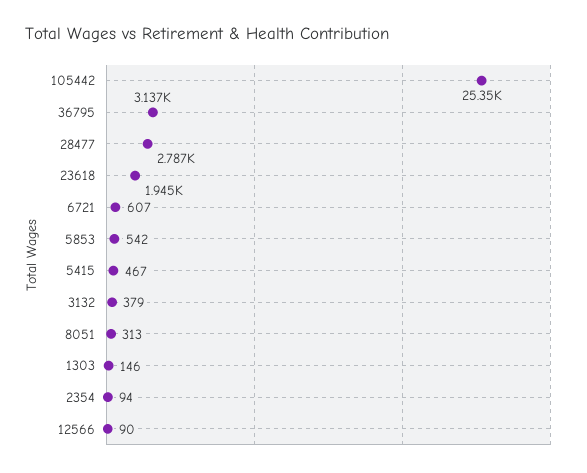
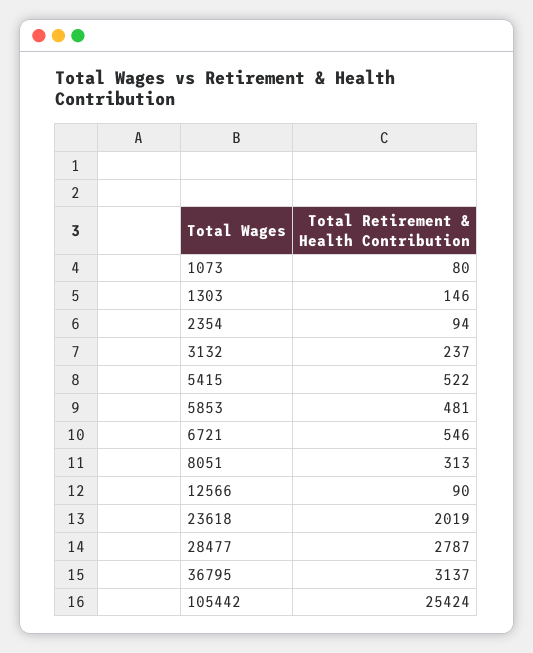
  {
-   "105442": 25350,
+   "105442": 25424,
    "36795": 3137,
    "28477": 2787,
-   "23618": 1945,
+   "23618": 2019,
-   "6721": 607,
+   "6721": 546,
-   "5853": 542,
+   "5853": 481,
-   "5415": 467,
+   "5415": 522,
-   "3132": 379,
+   "3132": 237,
    "8051": 313,
    "1303": 146,
    "2354": 94,
-   "12566": 90
+   "12566": 90,
+   "1073": 80
  }

